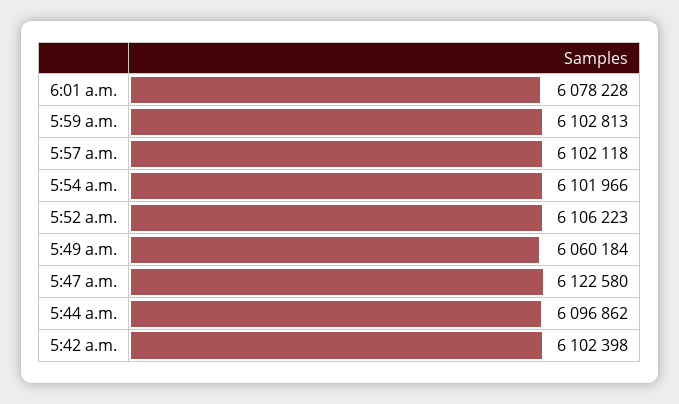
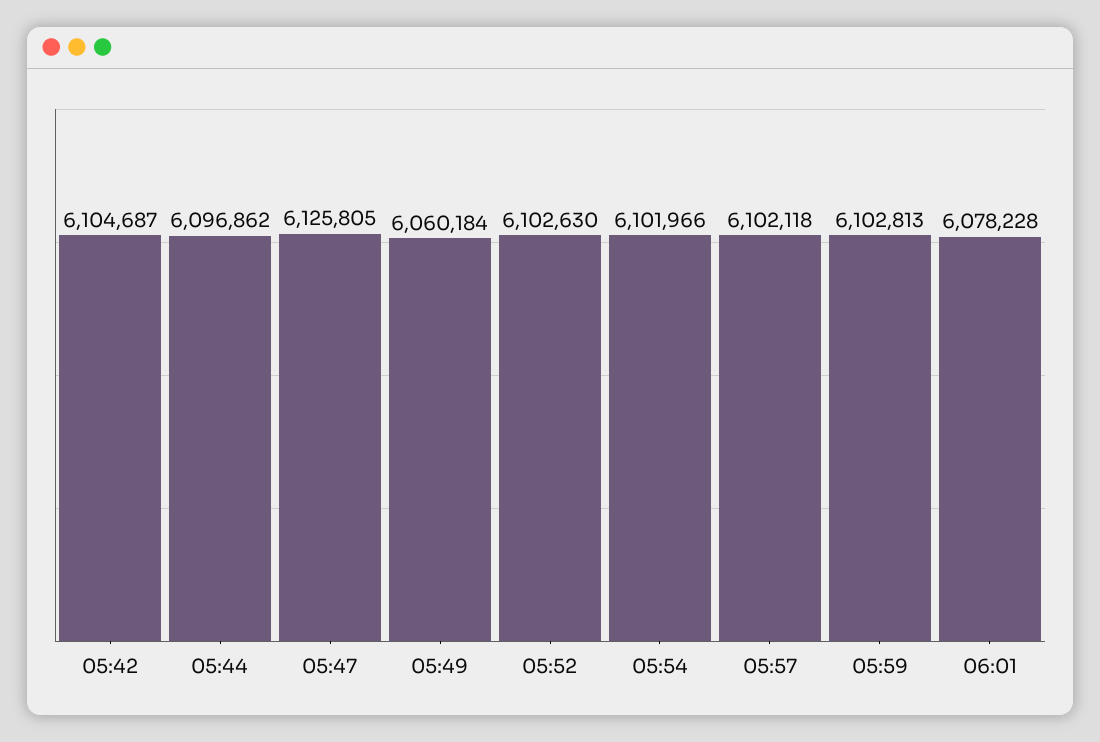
  {
    "6:01 a.m.": 6078228,
    "5:59 a.m.": 6102813,
    "5:57 a.m.": 6102118,
    "5:54 a.m.": 6101966,
-   "5:52 a.m.": 6106223,
+   "5:52 a.m.": 6102630,
    "5:49 a.m.": 6060184,
-   "5:47 a.m.": 6122580,
+   "5:47 a.m.": 6125805,
    "5:44 a.m.": 6096862,
-   "5:42 a.m.": 6102398
+   "5:42 a.m.": 6104687
  }

